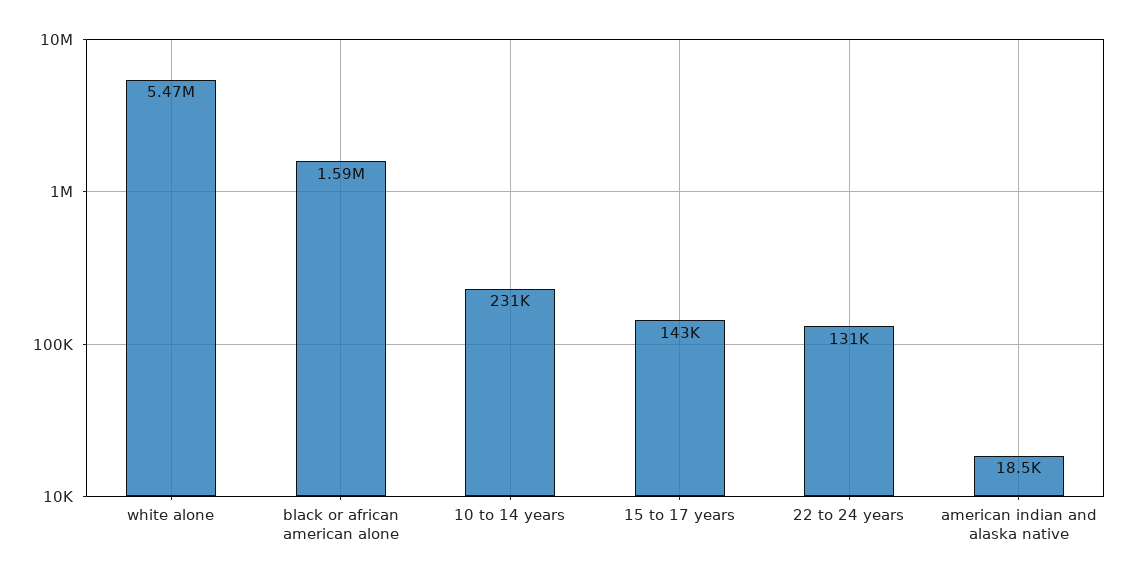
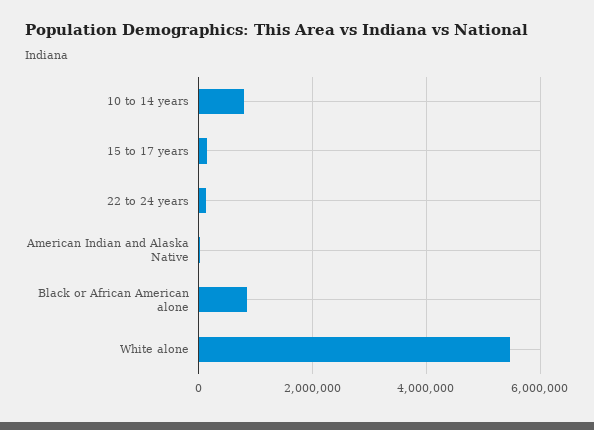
  {
    "white alone": 5470000,
-   "black or african american alone": 1590000,
+   "black or african american alone": 800000,
-   "10 to 14 years": 231000,
+   "10 to 14 years": 800000,
    "15 to 17 years": 143000,
    "22 to 24 years": 131000,
    "american indian and alaska native": 18500
  }

